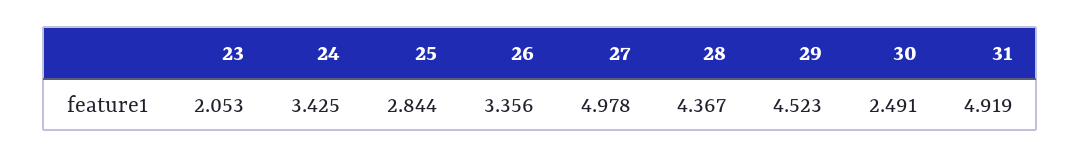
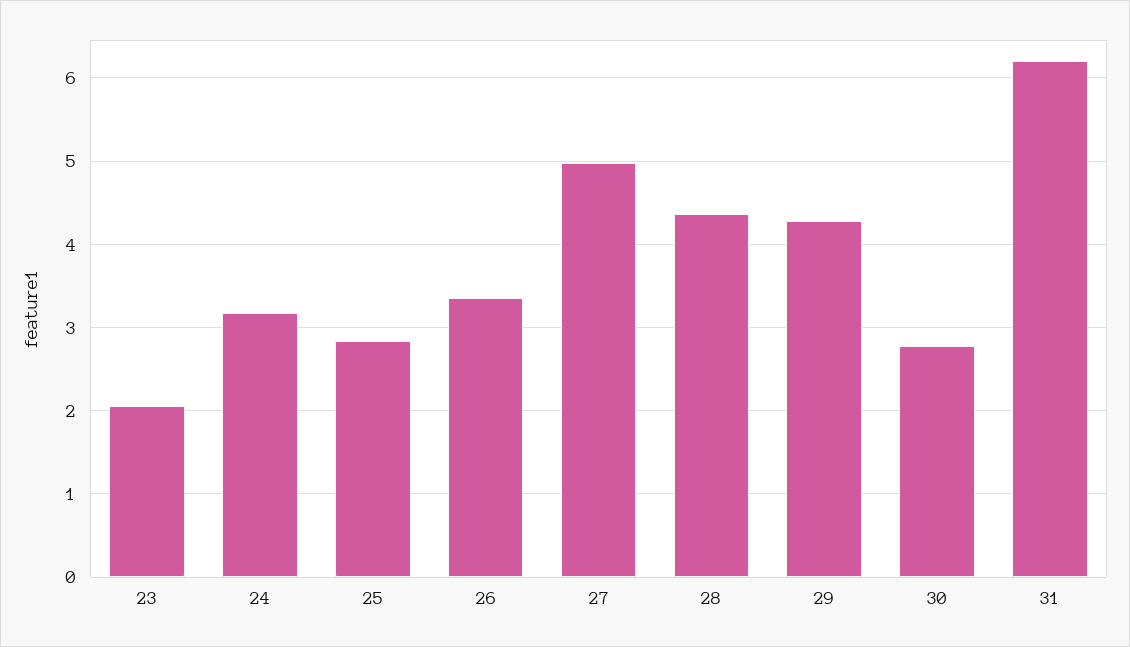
  {
    "23": 2.053,
-   "24": 3.425,
+   "24": 3.2,
    "25": 2.844,
    "26": 3.356,
    "27": 4.978,
    "28": 4.367,
-   "29": 4.523,
+   "29": 4.3,
-   "30": 2.491,
+   "30": 2.8,
-   "31": 4.919
+   "31": 6.2
  }

